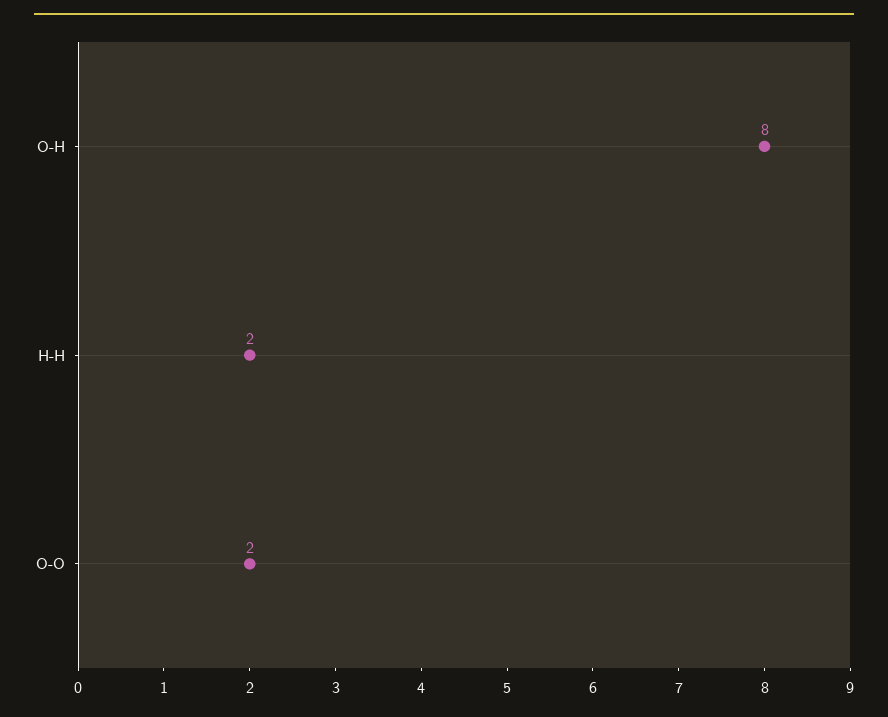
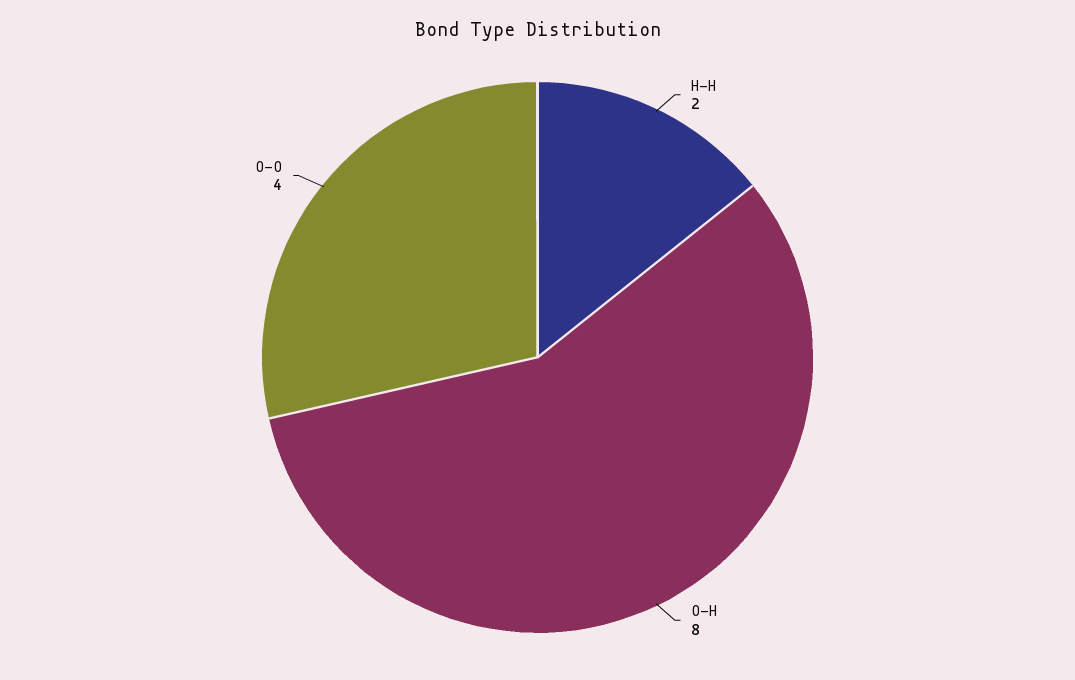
  {
    "O-H": 8,
    "H-H": 2,
-   "O-O": 2
+   "O-O": 4
  }

